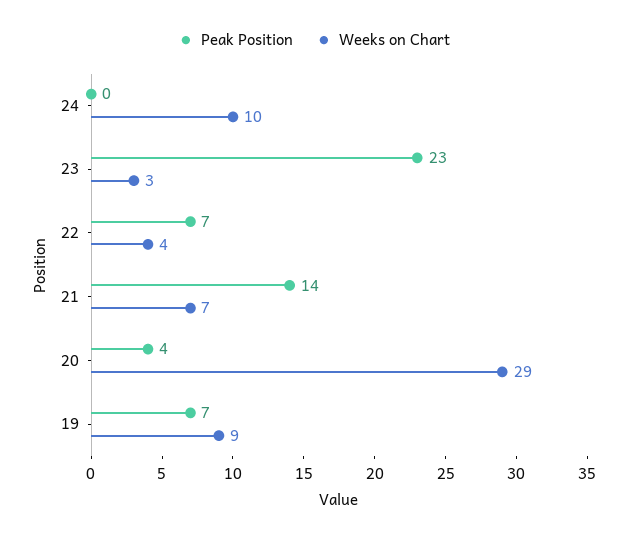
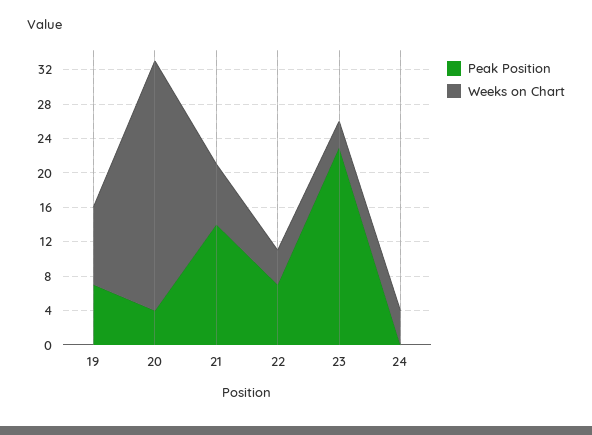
  {
    "Peak Position": {
      "24": 0,
      "23": 23,
      "22": 7,
      "21": 14,
      "20": 4,
      "19": 7
    },
    "Weeks on Chart": {
-     "24": 10,
+     "24": 4,
      "23": 3,
      "22": 4,
      "21": 7,
      "20": 29,
      "19": 9
    }
  }

